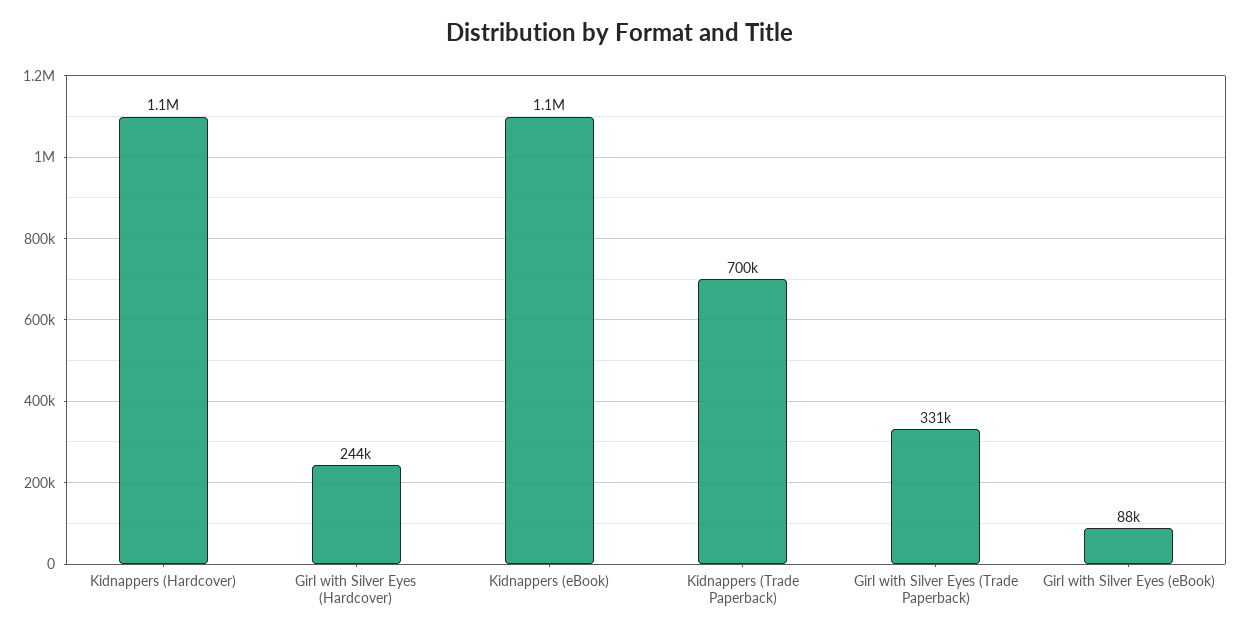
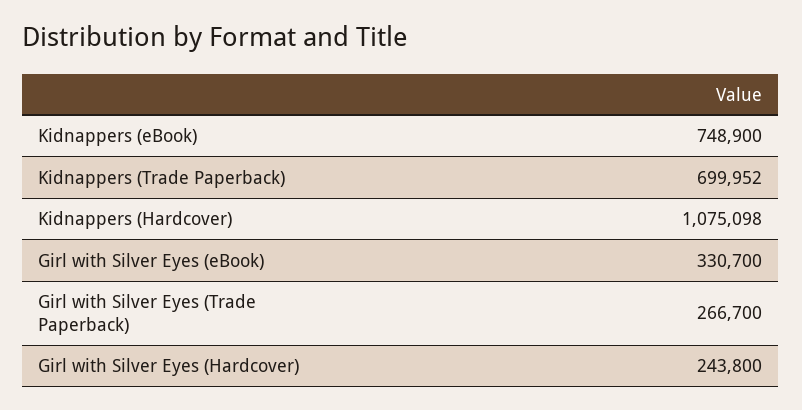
  {
    "Kidnappers (Hardcover)": 1075098,
    "Girl with Silver Eyes (Hardcover)": 243800,
-   "Kidnappers (eBook)": 1100000,
+   "Kidnappers (eBook)": 748900,
    "Kidnappers (Trade Paperback)": 699952,
-   "Girl with Silver Eyes (Trade Paperback)": 331000,
+   "Girl with Silver Eyes (Trade Paperback)": 266700,
-   "Girl with Silver Eyes (eBook)": 88000
+   "Girl with Silver Eyes (eBook)": 330700
  }

